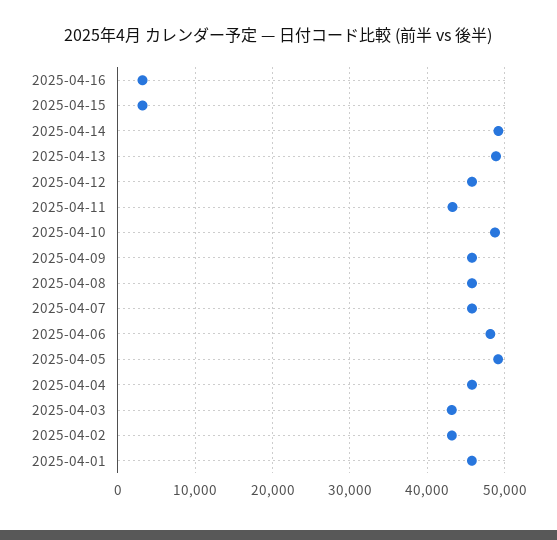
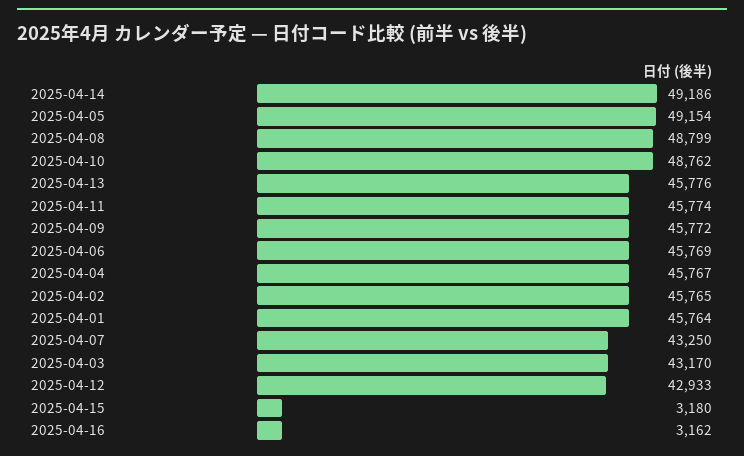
  {
    "2025-04-16": 3162,
    "2025-04-15": 3180,
    "2025-04-14": 49186,
-   "2025-04-13": 49000,
+   "2025-04-13": 45776,
-   "2025-04-12": 46000,
+   "2025-04-12": 42933,
-   "2025-04-11": 43000,
+   "2025-04-11": 45774,
    "2025-04-10": 48762,
    "2025-04-09": 45772,
-   "2025-04-08": 46000,
+   "2025-04-08": 48799,
-   "2025-04-07": 46000,
+   "2025-04-07": 43250,
-   "2025-04-06": 48000,
+   "2025-04-06": 45769,
    "2025-04-05": 49154,
    "2025-04-04": 45767,
    "2025-04-03": 43170,
-   "2025-04-02": 43000,
+   "2025-04-02": 45765,
    "2025-04-01": 45764
  }

